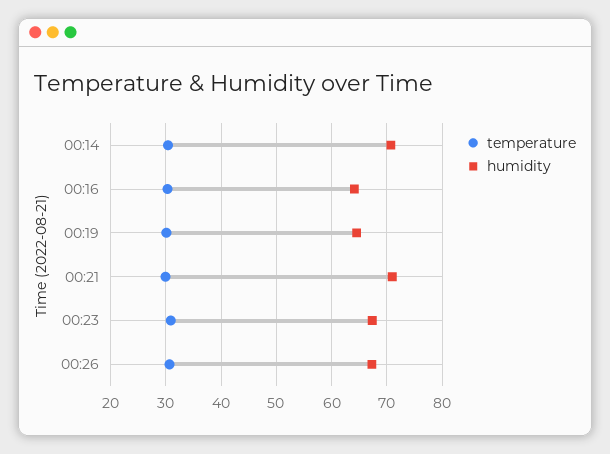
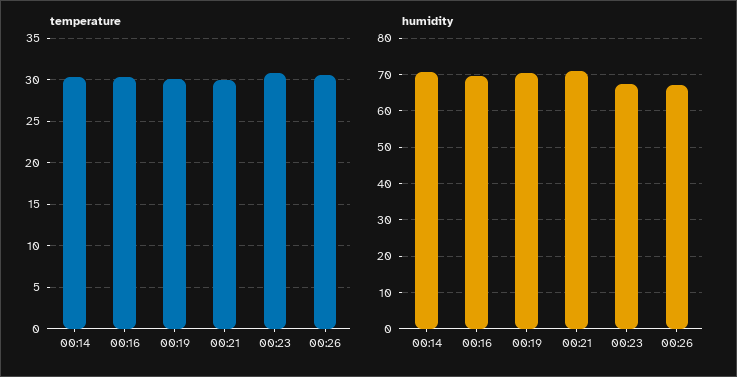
  {
    "temperature": {
      "00:14": 30,
      "00:16": 30,
      "00:19": 30,
      "00:21": 30,
      "00:23": 31,
      "00:26": 31
    },
    "humidity": {
      "00:14": 70,
-     "00:16": 64,
+     "00:16": 70,
-     "00:19": 64,
+     "00:19": 70,
      "00:21": 70,
      "00:23": 68,
      "00:26": 68
    }
  }

